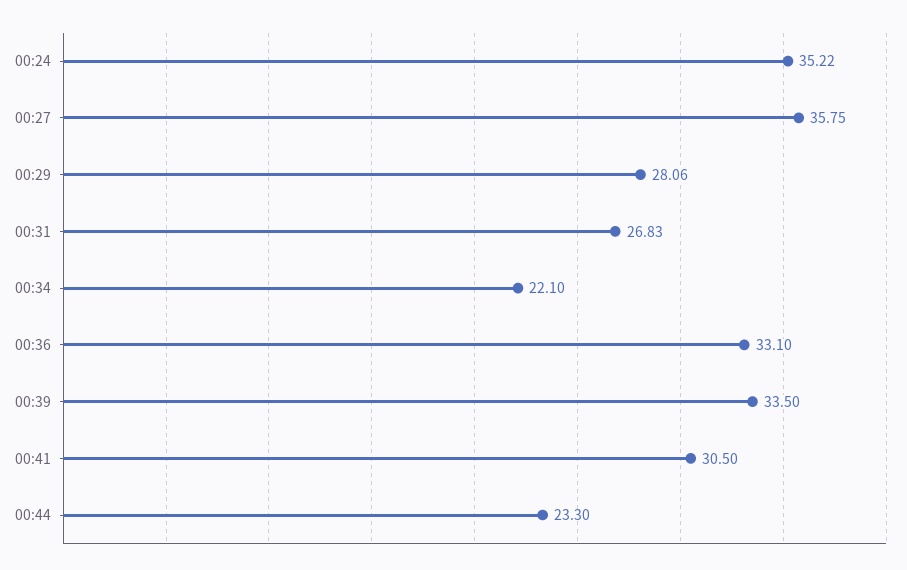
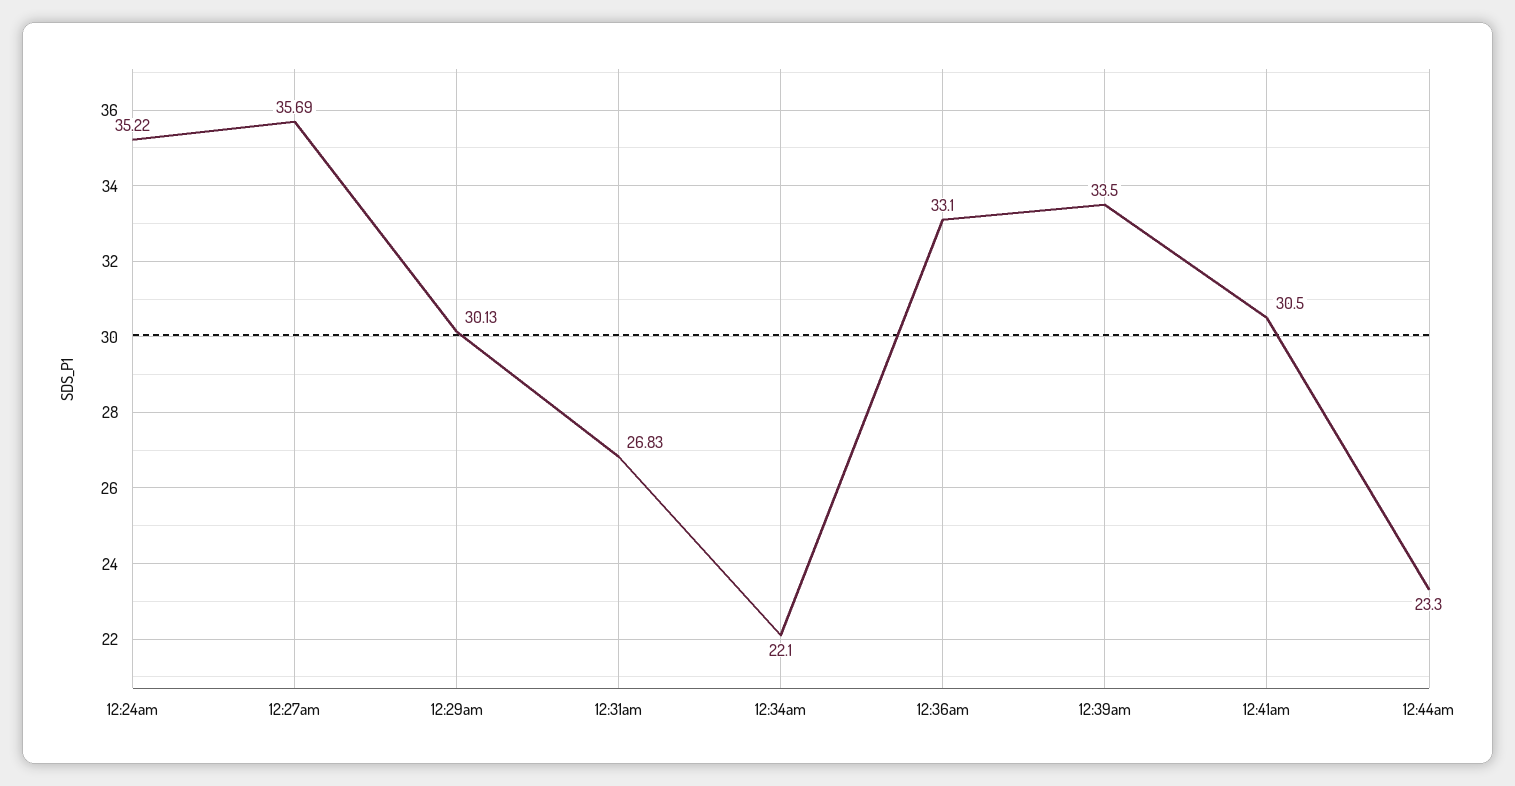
  {
    "00:24": 35.22,
-   "00:27": 35.75,
+   "00:27": 35.69,
-   "00:29": 28.06,
+   "00:29": 30.13,
    "00:31": 26.83,
    "00:34": 22.1,
    "00:36": 33.1,
    "00:39": 33.5,
    "00:41": 30.5,
    "00:44": 23.3
  }

